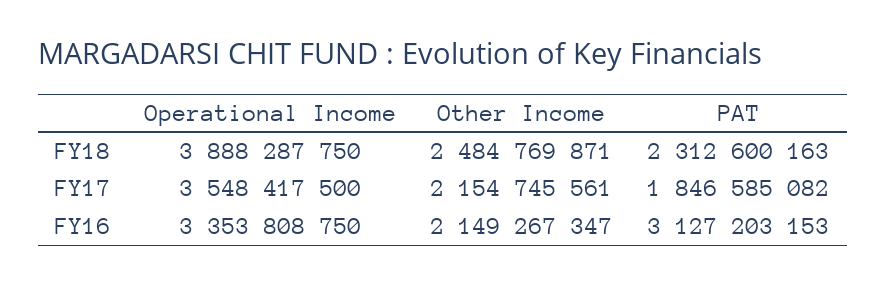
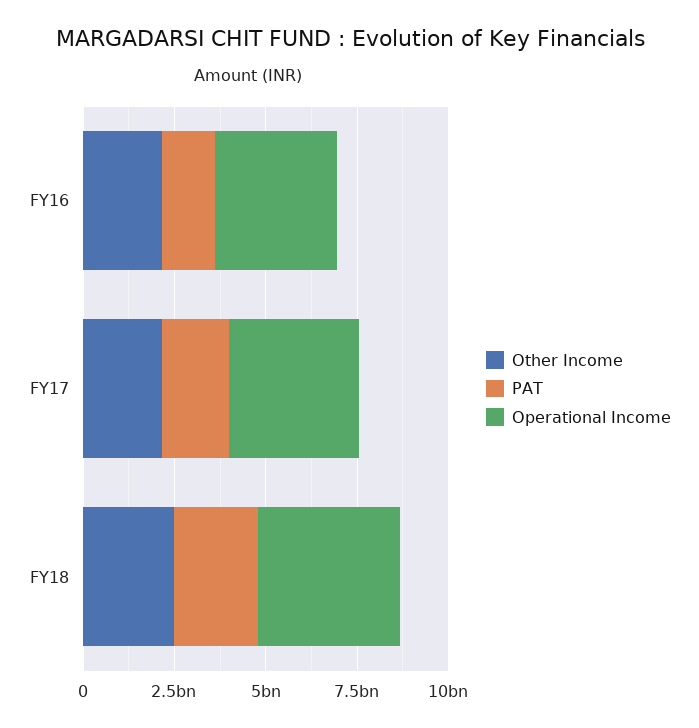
  {
    "Operational Income": {
      "FY18": 3888287750,
      "FY17": 3548417500,
      "FY16": 3353808750
    },
    "Other Income": {
      "FY18": 2484769871,
      "FY17": 2154745561,
      "FY16": 2149267347
    },
    "PAT": {
      "FY18": 2312600163,
      "FY17": 1846585082,
-     "FY16": 3127203153
+     "FY16": 1500000000
    }
  }

